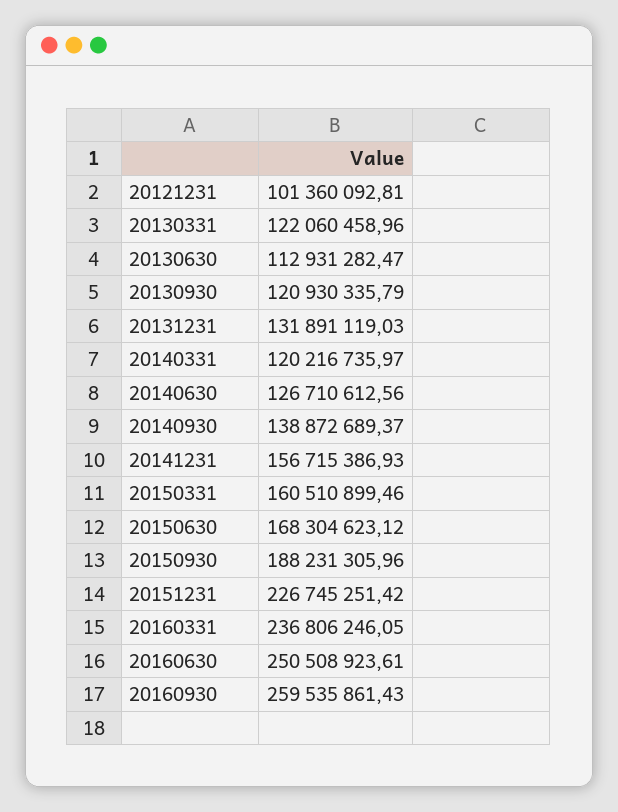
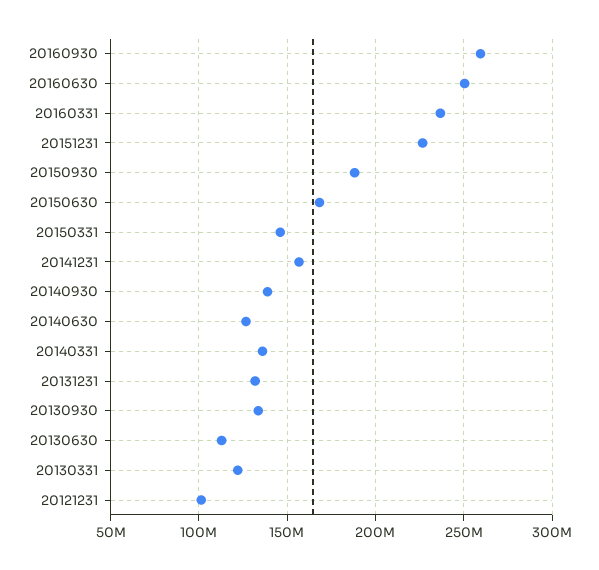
  {
    "20121231": 101360092.81,
    "20130331": 122060458.96,
    "20130630": 112931282.47,
-   "20130930": 120930335.79,
+   "20130930": 135000000,
    "20131231": 131891119.03,
-   "20140331": 120216735.97,
+   "20140331": 135000000,
    "20140630": 126710612.56,
    "20140930": 138872689.37,
    "20141231": 156715386.93,
-   "20150331": 160510899.46,
+   "20150331": 145000000,
    "20150630": 168304623.12,
    "20150930": 188231305.96,
    "20151231": 226745251.42,
    "20160331": 236806246.05,
    "20160630": 250508923.61,
    "20160930": 259535861.43
  }

